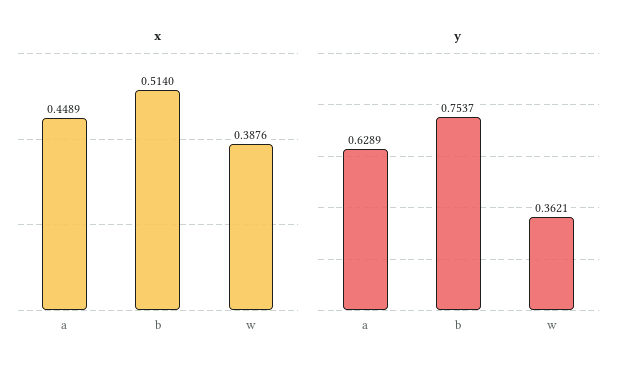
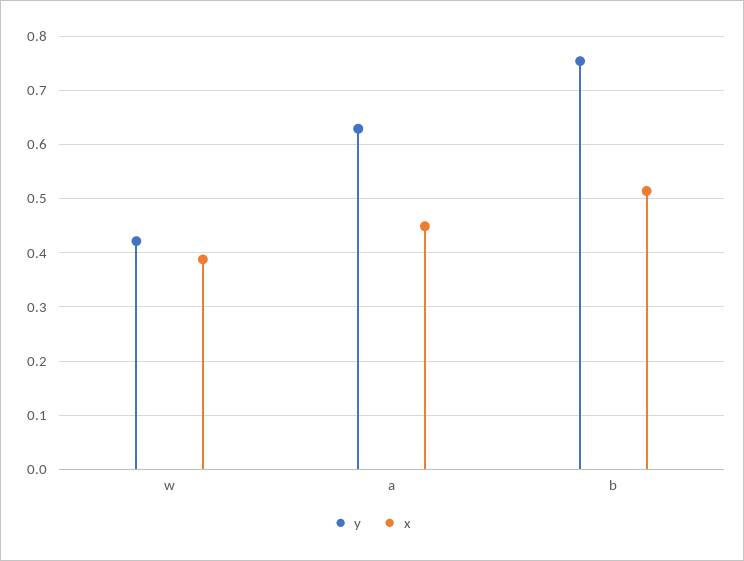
  {
    "x": {
      "a": 0.4489,
      "b": 0.514,
      "w": 0.3876
    },
    "y": {
      "a": 0.6289,
      "b": 0.7537,
-     "w": 0.3621
+     "w": 0.42
    }
  }

